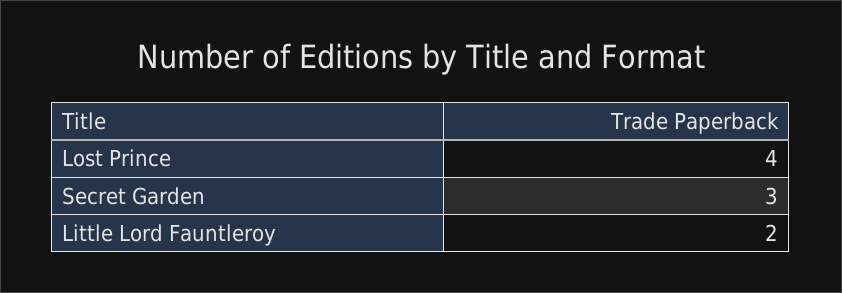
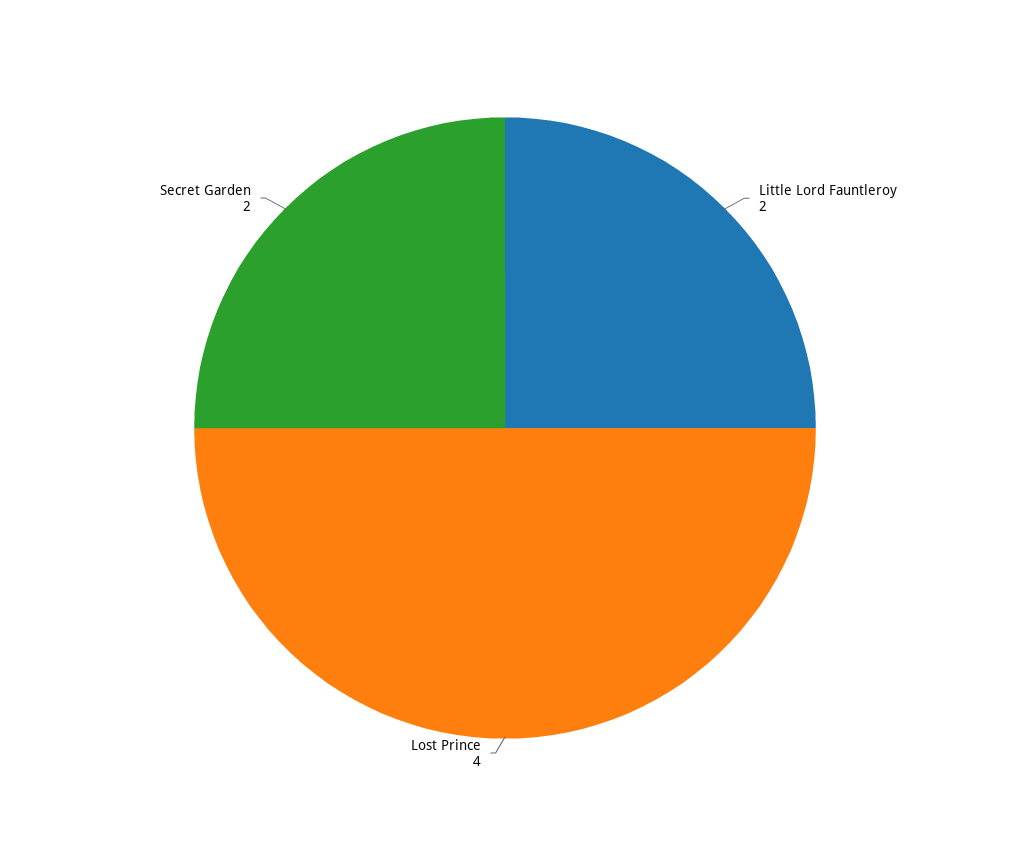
  {
    "Lost Prince": 4,
-   "Secret Garden": 3,
+   "Secret Garden": 2,
    "Little Lord Fauntleroy": 2
  }

